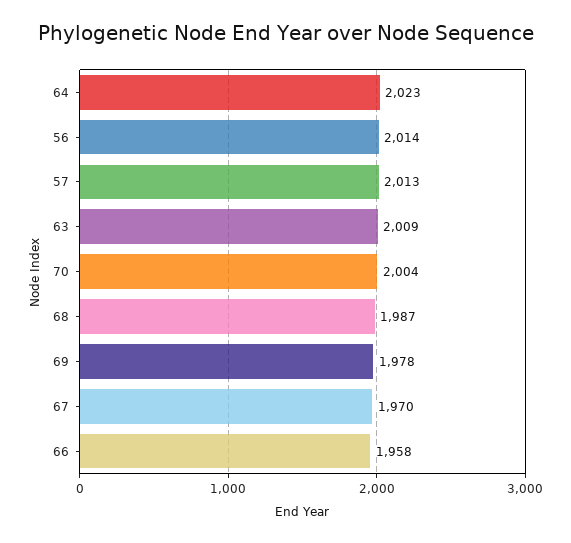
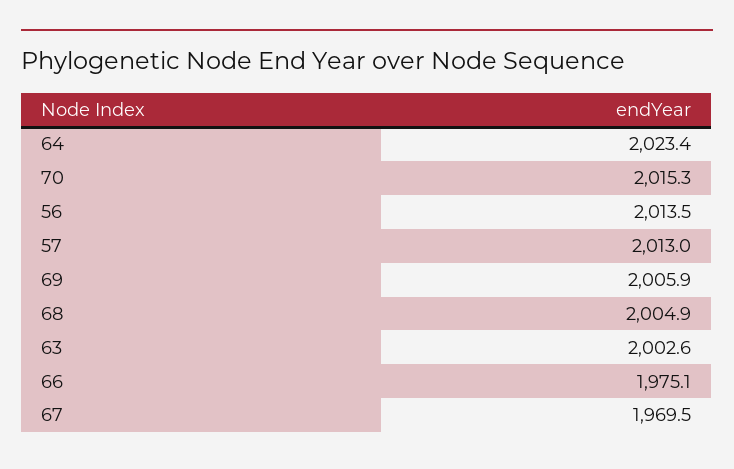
  {
    "64": 2023.4,
    "56": 2013.5,
    "57": 2013,
-   "63": 2009,
+   "63": 2002.6,
-   "70": 2004,
+   "70": 2015.3,
-   "68": 1987,
+   "68": 2004.9,
-   "69": 1978,
+   "69": 2005.9,
    "67": 1969.5,
-   "66": 1958
+   "66": 1975.1
  }

